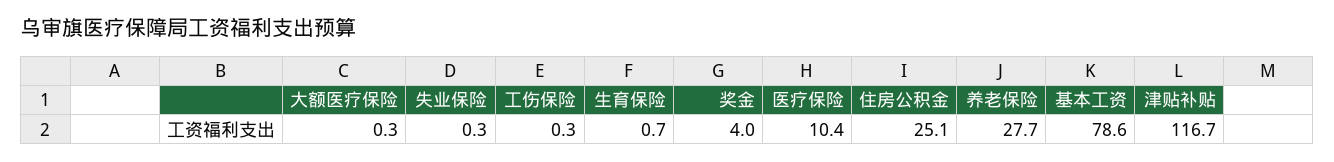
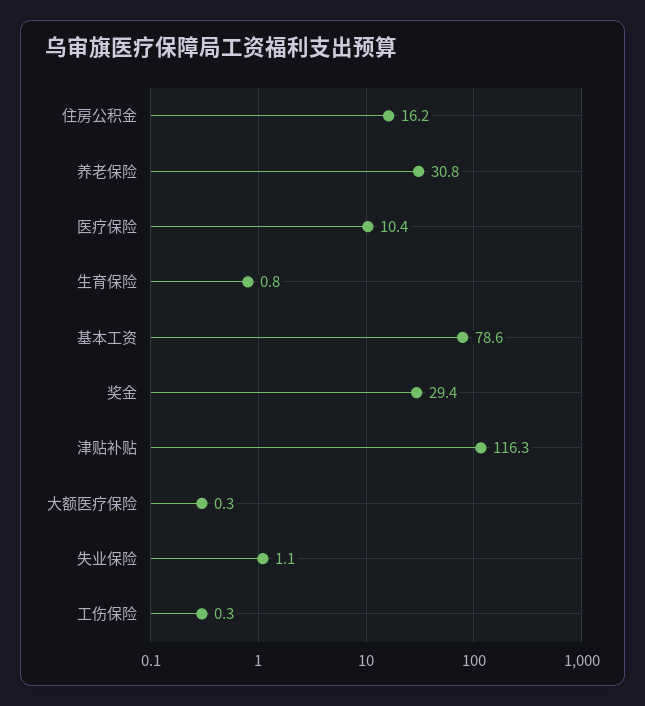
  {
    "大额医疗保险": 0.3,
-   "失业保险": 0.3,
+   "失业保险": 1.1,
    "工伤保险": 0.3,
-   "生育保险": 0.7,
+   "生育保险": 0.8,
-   "奖金": 4,
+   "奖金": 29.4,
    "医疗保险": 10.4,
-   "住房公积金": 25.1,
+   "住房公积金": 16.2,
-   "养老保险": 27.7,
+   "养老保险": 30.8,
    "基本工资": 78.6,
-   "津贴补贴": 116.7
+   "津贴补贴": 116.3
  }

